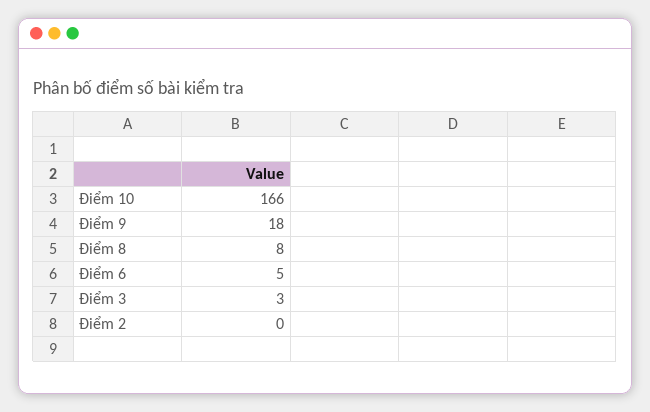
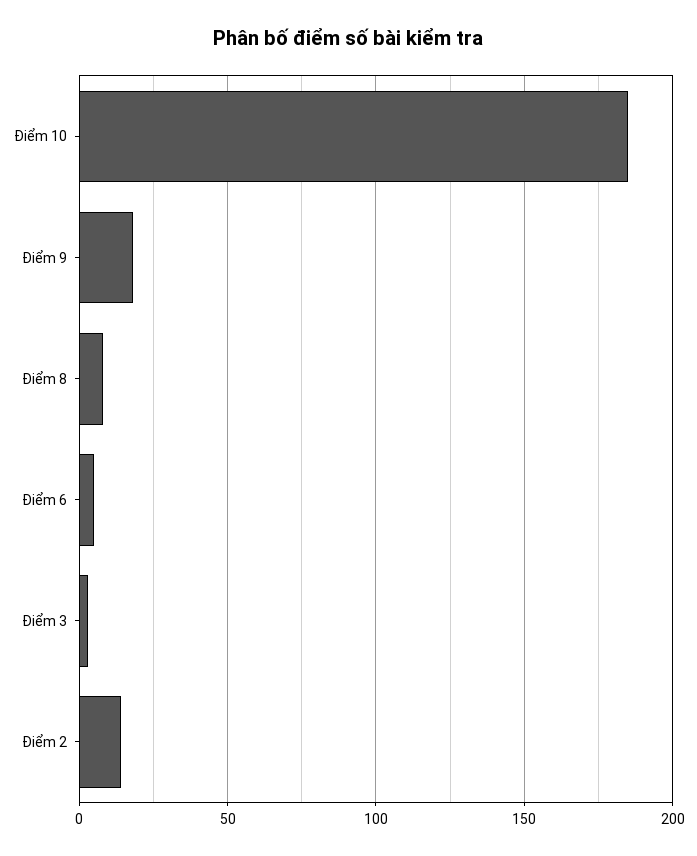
  {
-   "Điểm 10": 166,
+   "Điểm 10": 185,
    "Điểm 9": 18,
    "Điểm 8": 8,
    "Điểm 6": 5,
    "Điểm 3": 3,
-   "Điểm 2": 0
+   "Điểm 2": 15
  }

